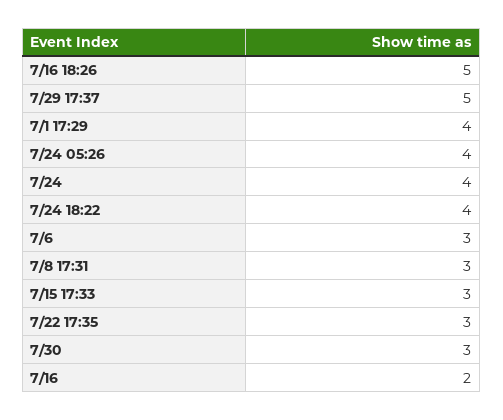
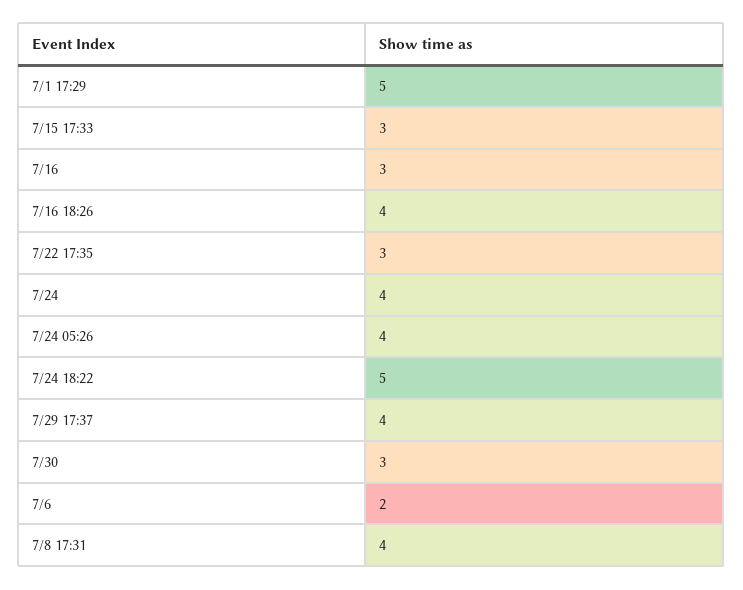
  {
-   "7/16 18:26": 5,
+   "7/16 18:26": 4,
-   "7/29 17:37": 5,
+   "7/29 17:37": 4,
-   "7/1 17:29": 4,
+   "7/1 17:29": 5,
    "7/24 05:26": 4,
    "7/24": 4,
-   "7/24 18:22": 4,
+   "7/24 18:22": 5,
-   "7/6": 3,
+   "7/6": 2,
-   "7/8 17:31": 3,
+   "7/8 17:31": 4,
    "7/15 17:33": 3,
    "7/22 17:35": 3,
    "7/30": 3,
-   "7/16": 2
+   "7/16": 3
  }

